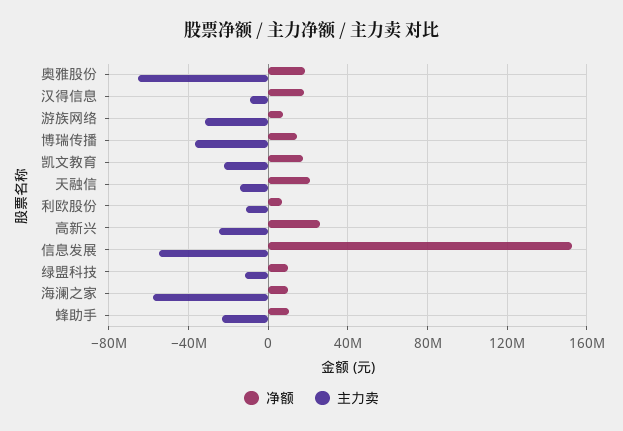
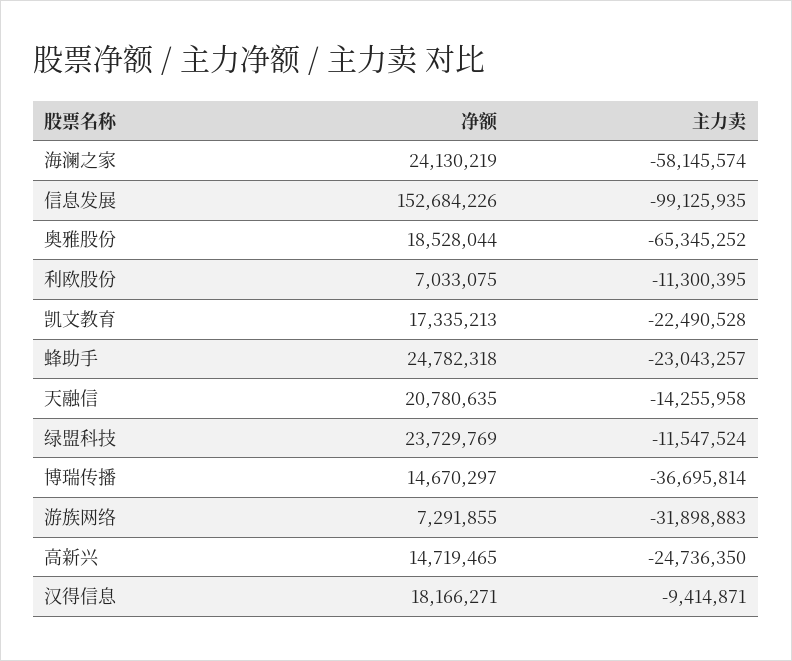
  {
    "净额": {
      "奥雅股份": 18528044,
      "汉得信息": 18166271,
      "游族网络": 7291855,
      "博瑞传播": 14670297,
      "凯文教育": 17335213,
      "天融信": 20780635,
      "利欧股份": 7033075,
-     "高新兴": 25000000,
+     "高新兴": 14719465,
      "信息发展": 152684226,
-     "绿盟科技": 10000000,
+     "绿盟科技": 23729769,
-     "海澜之家": 10000000,
+     "海澜之家": 24130219,
-     "蜂助手": 10000000
+     "蜂助手": 24782318
    },
    "主力卖": {
      "奥雅股份": -65345252,
      "汉得信息": -9414871,
      "游族网络": -31898883,
      "博瑞传播": -36695814,
      "凯文教育": -22490528,
      "天融信": -14255958,
      "利欧股份": -11300395,
      "高新兴": -24736350,
-     "信息发展": -55000000,
+     "信息发展": -99125935,
      "绿盟科技": -11547524,
      "海澜之家": -58145574,
      "蜂助手": -23043257
    }
  }

